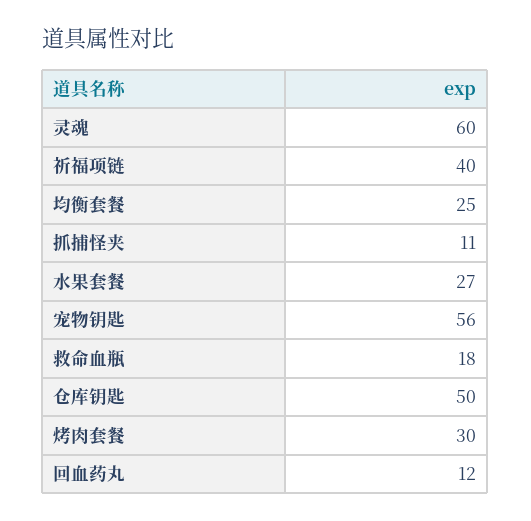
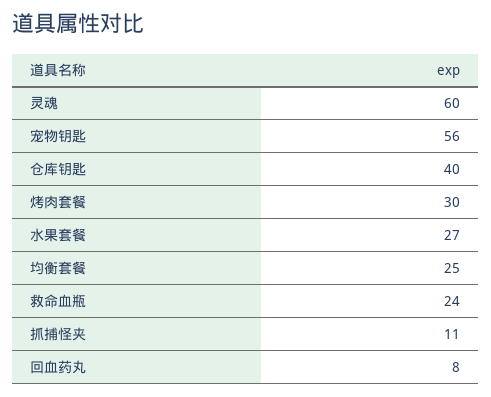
  {
    "灵魂": 60,
-   "祈福项链": 40,
    "均衡套餐": 25,
    "抓捕怪夹": 11,
    "水果套餐": 27,
    "宠物钥匙": 56,
-   "救命血瓶": 18,
+   "救命血瓶": 24,
-   "仓库钥匙": 50,
+   "仓库钥匙": 40,
    "烤肉套餐": 30,
-   "回血药丸": 12
+   "回血药丸": 8
  }

